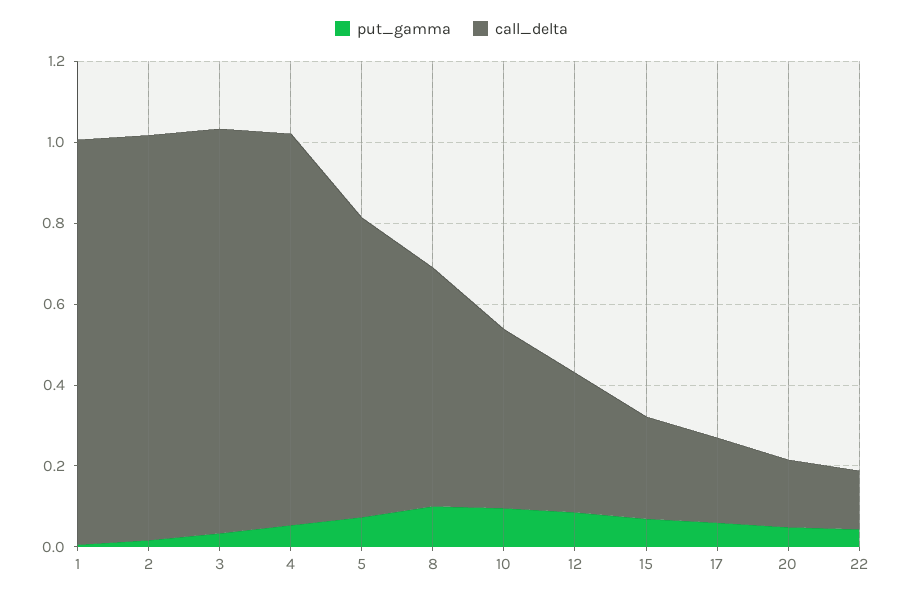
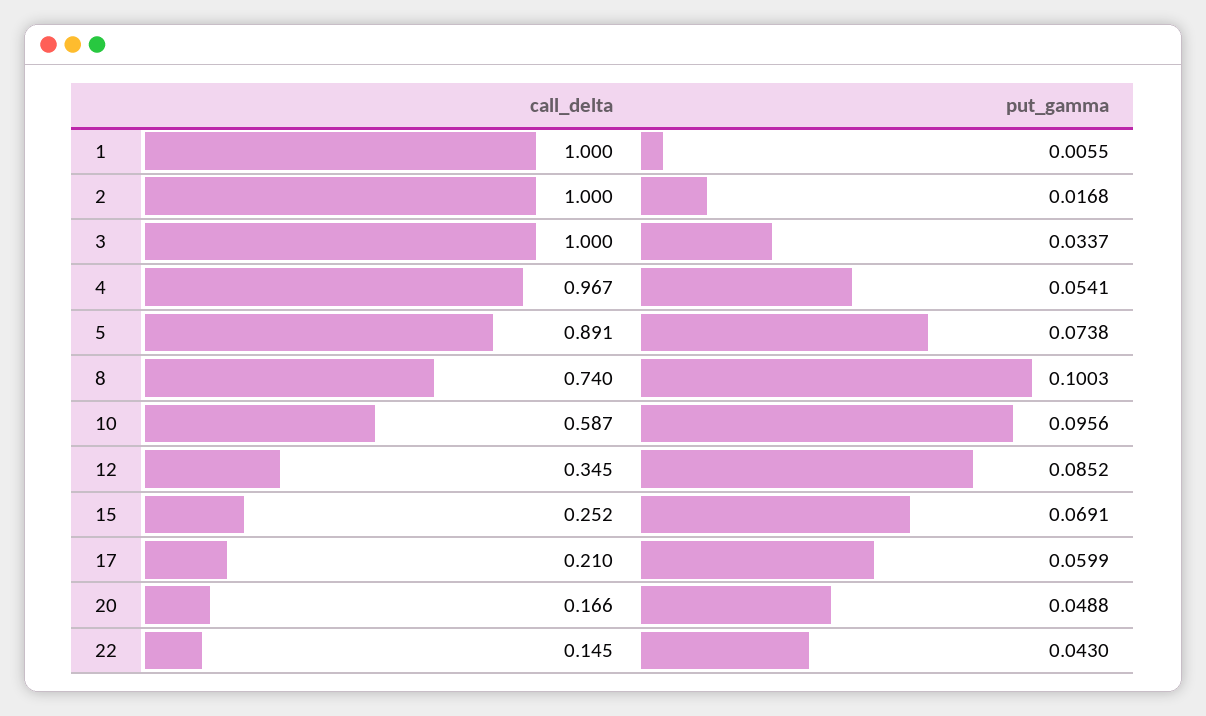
  {
    "put_gamma": {
      "1": 0.0055,
      "2": 0.0168,
      "3": 0.0337,
      "4": 0.0541,
      "5": 0.0738,
      "8": 0.1003,
      "10": 0.0956,
      "12": 0.0852,
      "15": 0.0691,
      "17": 0.0599,
      "20": 0.0488,
      "22": 0.043
    },
    "call_delta": {
      "1": 1,
      "2": 1,
      "3": 1,
      "4": 0.967,
-     "5": 0.75,
+     "5": 0.891,
-     "8": 0.6,
+     "8": 0.74,
-     "10": 0.45,
+     "10": 0.587,
      "12": 0.345,
      "15": 0.252,
      "17": 0.21,
      "20": 0.166,
      "22": 0.145
    }
  }

